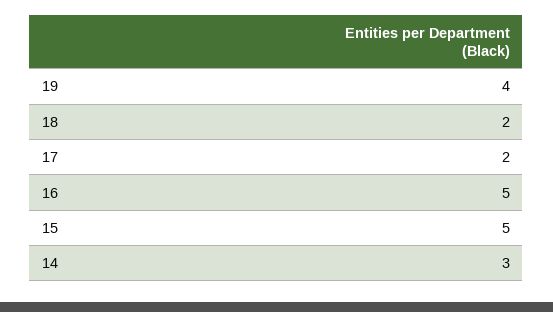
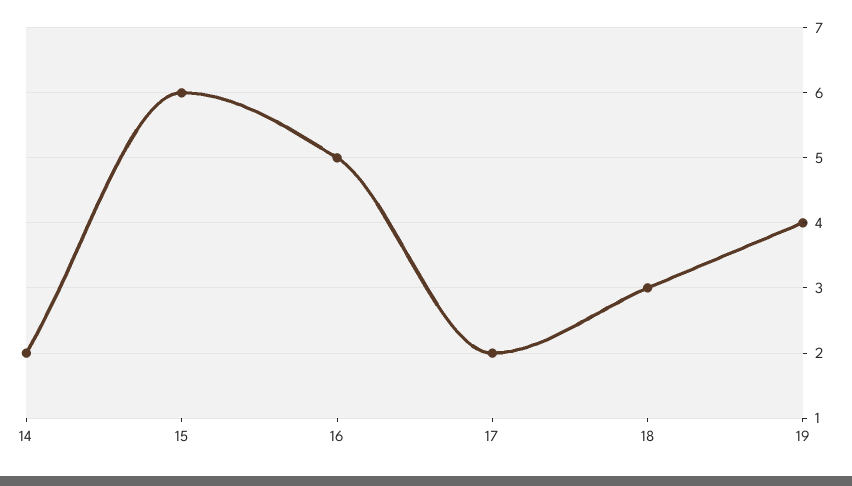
  {
    "19": 4,
-   "18": 2,
+   "18": 3,
    "17": 2,
    "16": 5,
-   "15": 5,
+   "15": 6,
-   "14": 3
+   "14": 2
  }

